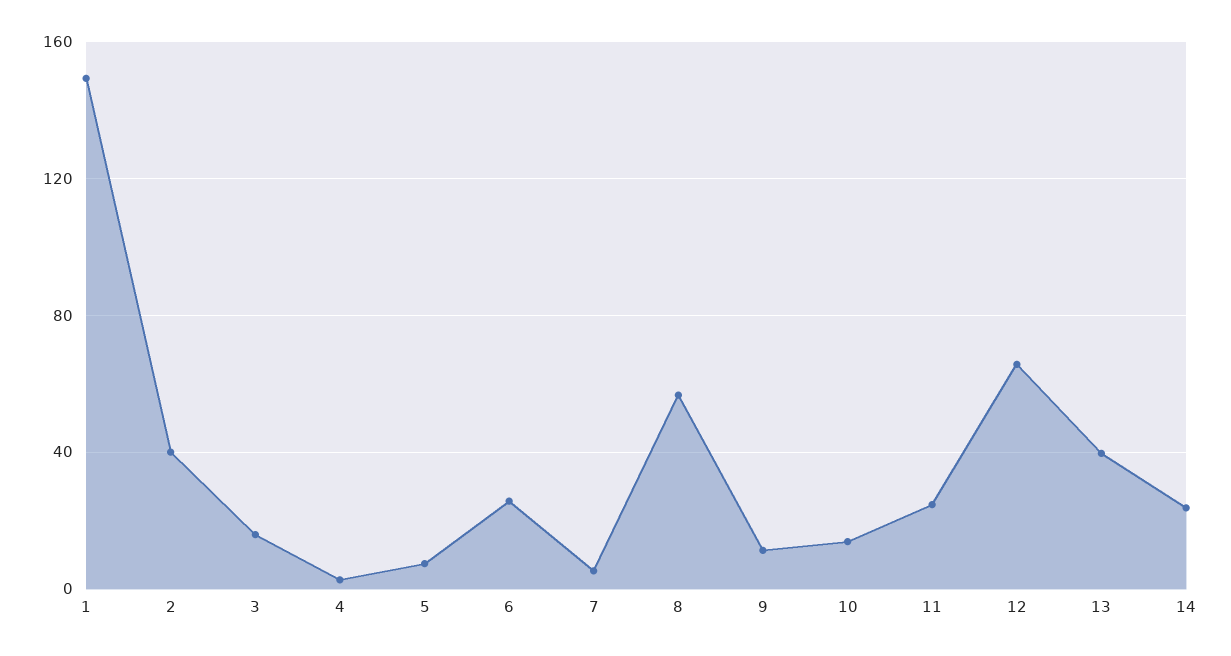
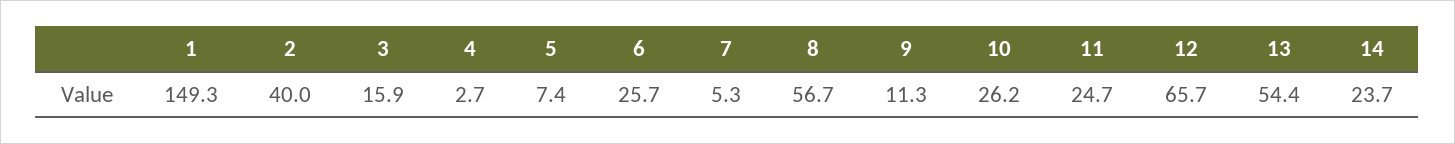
  {
    "1": 149.3,
    "2": 40,
    "3": 15.9,
    "4": 2.7,
    "5": 7.4,
    "6": 25.7,
    "7": 5.3,
    "8": 56.7,
    "9": 11.3,
-   "10": 15,
+   "10": 26.2,
    "11": 24.7,
    "12": 65.7,
-   "13": 40,
+   "13": 54.4,
    "14": 23.7
  }

